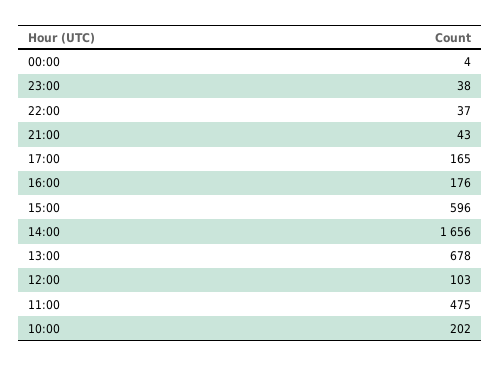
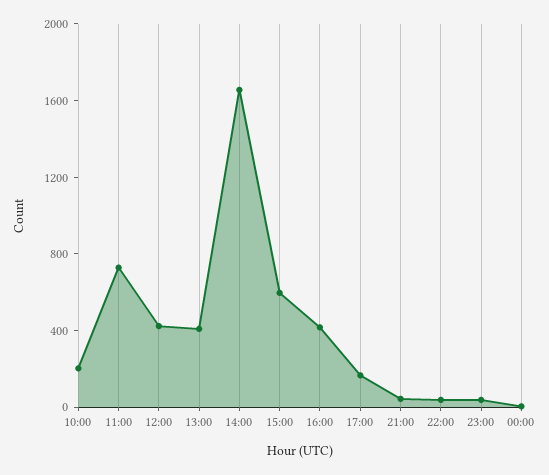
  {
    "00:00": 4,
    "23:00": 38,
    "22:00": 37,
    "21:00": 43,
    "17:00": 165,
-   "16:00": 176,
+   "16:00": 400,
    "15:00": 596,
    "14:00": 1656,
-   "13:00": 678,
+   "13:00": 400,
-   "12:00": 103,
+   "12:00": 400,
-   "11:00": 475,
+   "11:00": 700,
    "10:00": 202
  }

